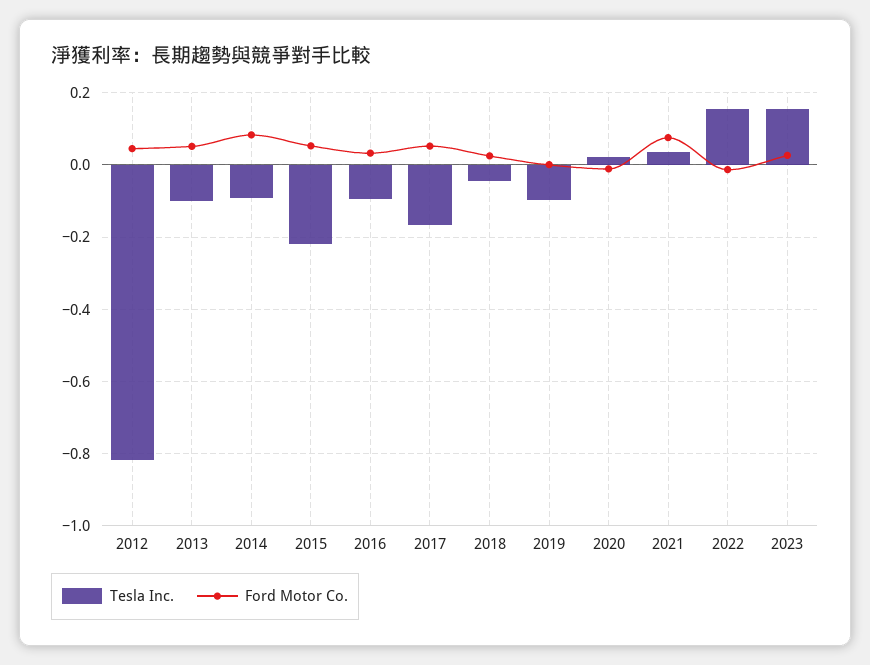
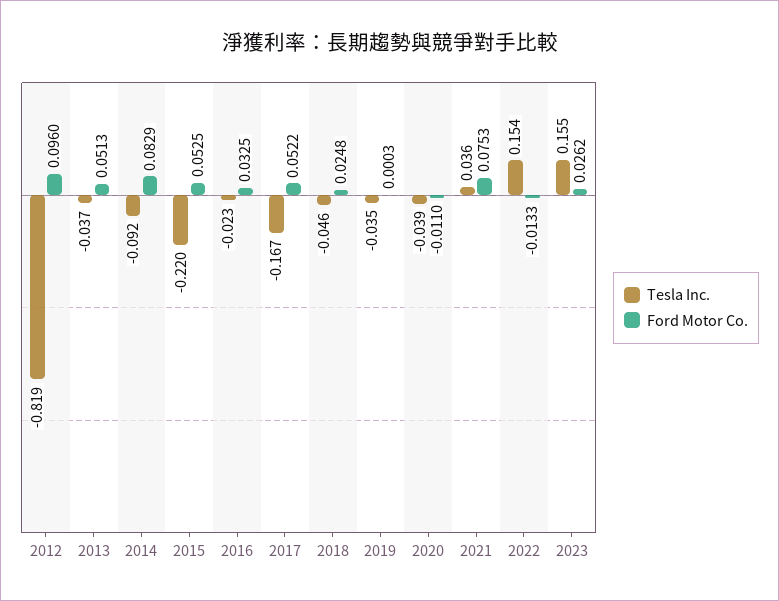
  {
    "Tesla Inc.": {
      "2012": -0.819,
-     "2013": -0.1,
+     "2013": -0.037,
      "2014": -0.092,
      "2015": -0.22,
-     "2016": -0.1,
+     "2016": -0.023,
      "2017": -0.167,
      "2018": -0.046,
-     "2019": -0.1,
+     "2019": -0.035,
-     "2020": 0.02,
+     "2020": -0.039,
      "2021": 0.036,
      "2022": 0.154,
      "2023": 0.155
    },
    "Ford Motor Co.": {
-     "2012": 0.04,
+     "2012": 0.096,
      "2013": 0.0513,
      "2014": 0.0829,
      "2015": 0.0525,
      "2016": 0.0325,
      "2017": 0.0522,
      "2018": 0.0248,
      "2019": 0.0003,
      "2020": -0.011,
      "2021": 0.0753,
      "2022": -0.0133,
      "2023": 0.0262
    }
  }

